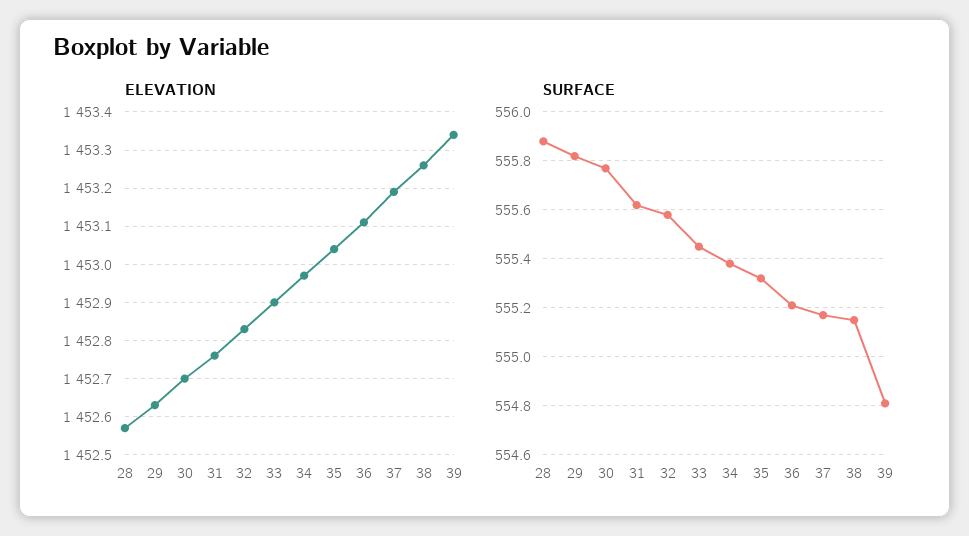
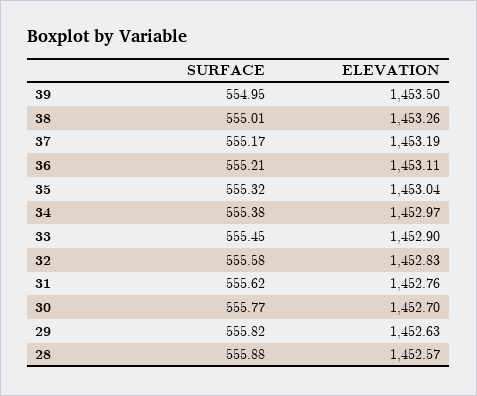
  {
    "ELEVATION": {
      "28": 1452.57,
      "29": 1452.63,
      "30": 1452.7,
      "31": 1452.76,
      "32": 1452.83,
      "33": 1452.9,
      "34": 1452.97,
      "35": 1453.04,
      "36": 1453.11,
      "37": 1453.19,
      "38": 1453.26,
-     "39": 1453.35
+     "39": 1453.5
    },
    "SURFACE": {
      "28": 555.88,
      "29": 555.82,
      "30": 555.77,
      "31": 555.62,
      "32": 555.58,
      "33": 555.45,
      "34": 555.38,
      "35": 555.32,
      "36": 555.21,
      "37": 555.17,
-     "38": 555.15,
+     "38": 555.01,
-     "39": 554.8
+     "39": 554.95
    }
  }

